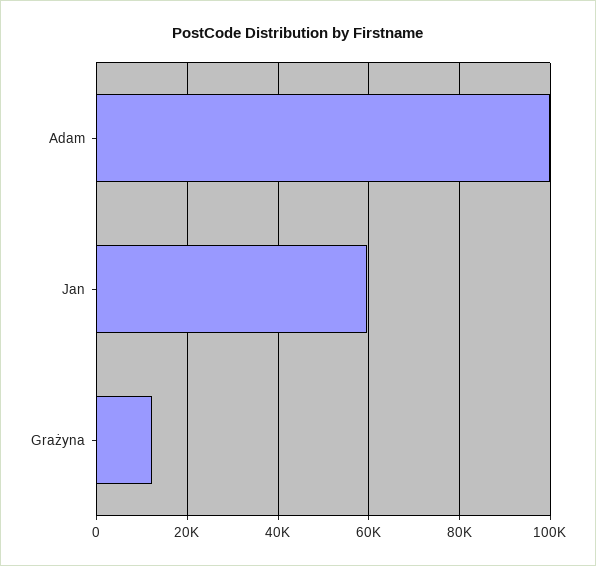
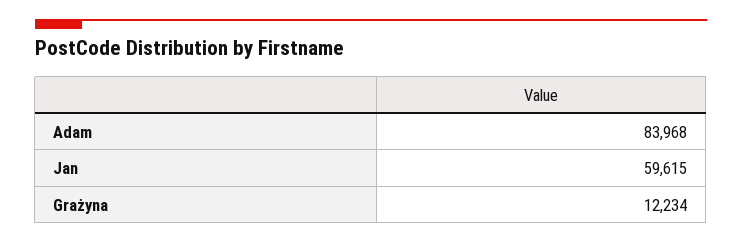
  {
-   "Adam": 100000,
+   "Adam": 83968,
    "Jan": 59615,
    "Grażyna": 12234
  }

